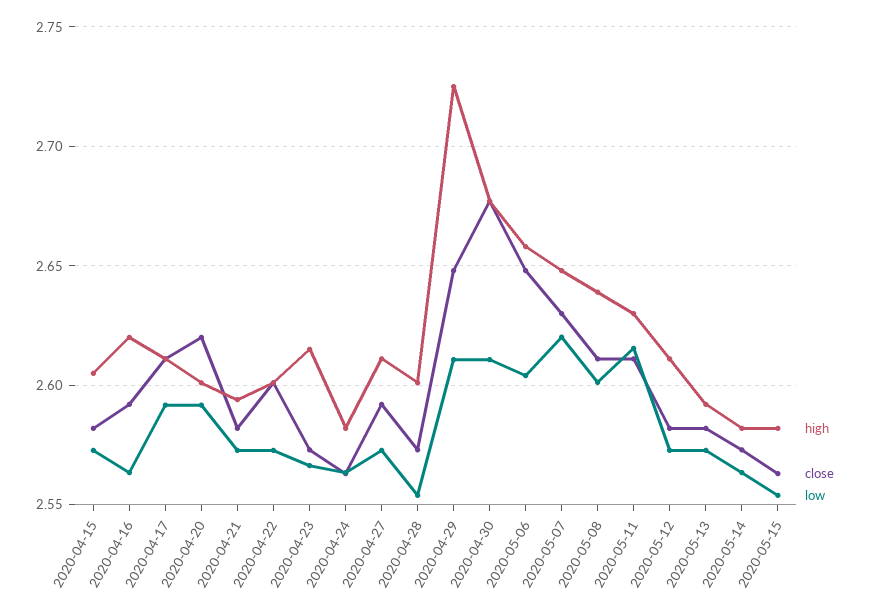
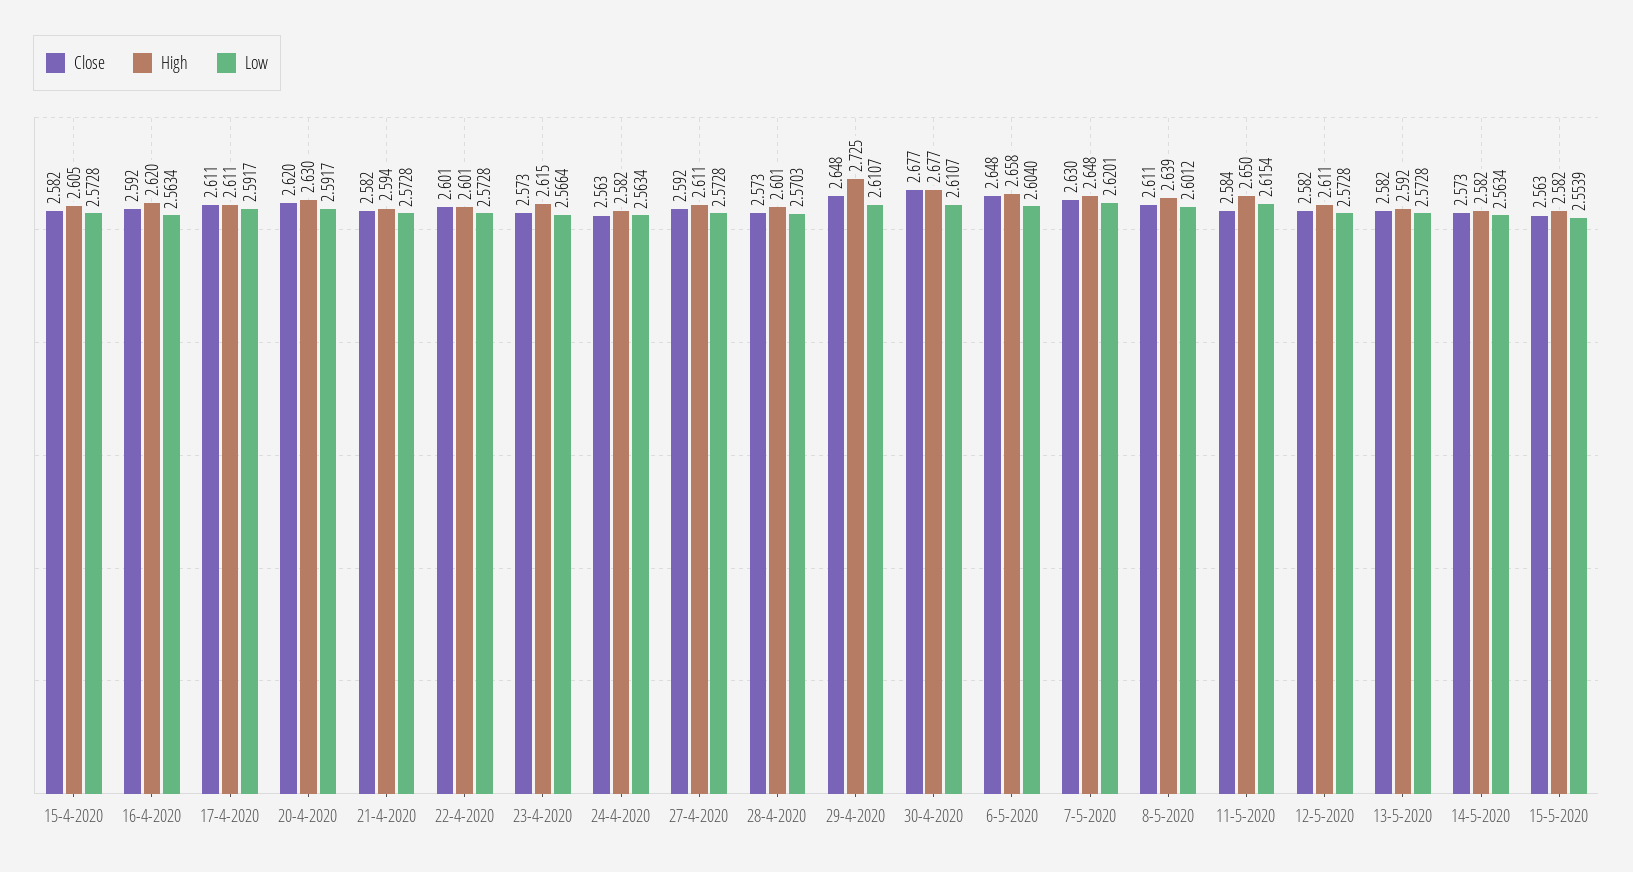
  {
    "high": {
      "2020-04-15": 2.605,
      "2020-04-16": 2.62,
      "2020-04-17": 2.611,
-     "2020-04-20": 2.6,
+     "2020-04-20": 2.63,
      "2020-04-21": 2.594,
      "2020-04-22": 2.601,
      "2020-04-23": 2.615,
      "2020-04-24": 2.582,
      "2020-04-27": 2.611,
      "2020-04-28": 2.601,
      "2020-04-29": 2.725,
      "2020-04-30": 2.677,
      "2020-05-06": 2.658,
      "2020-05-07": 2.648,
      "2020-05-08": 2.639,
-     "2020-05-11": 2.63,
+     "2020-05-11": 2.65,
      "2020-05-12": 2.611,
      "2020-05-13": 2.592,
      "2020-05-14": 2.582,
      "2020-05-15": 2.582
    },
    "close": {
      "2020-04-15": 2.582,
      "2020-04-16": 2.592,
      "2020-04-17": 2.611,
      "2020-04-20": 2.62,
      "2020-04-21": 2.582,
      "2020-04-22": 2.601,
      "2020-04-23": 2.573,
      "2020-04-24": 2.563,
      "2020-04-27": 2.592,
      "2020-04-28": 2.573,
      "2020-04-29": 2.648,
      "2020-04-30": 2.677,
      "2020-05-06": 2.648,
      "2020-05-07": 2.63,
      "2020-05-08": 2.611,
-     "2020-05-11": 2.61,
+     "2020-05-11": 2.584,
      "2020-05-12": 2.582,
      "2020-05-13": 2.582,
      "2020-05-14": 2.573,
      "2020-05-15": 2.563
    },
    "low": {
      "2020-04-15": 2.5728,
      "2020-04-16": 2.5634,
      "2020-04-17": 2.5917,
      "2020-04-20": 2.5917,
      "2020-04-21": 2.5728,
      "2020-04-22": 2.5728,
      "2020-04-23": 2.5664,
      "2020-04-24": 2.5634,
      "2020-04-27": 2.5728,
-     "2020-04-28": 2.555,
+     "2020-04-28": 2.5703,
      "2020-04-29": 2.6107,
      "2020-04-30": 2.6107,
      "2020-05-06": 2.604,
      "2020-05-07": 2.6201,
      "2020-05-08": 2.6012,
      "2020-05-11": 2.6154,
      "2020-05-12": 2.5728,
      "2020-05-13": 2.5728,
      "2020-05-14": 2.5634,
      "2020-05-15": 2.5539
    }
  }

